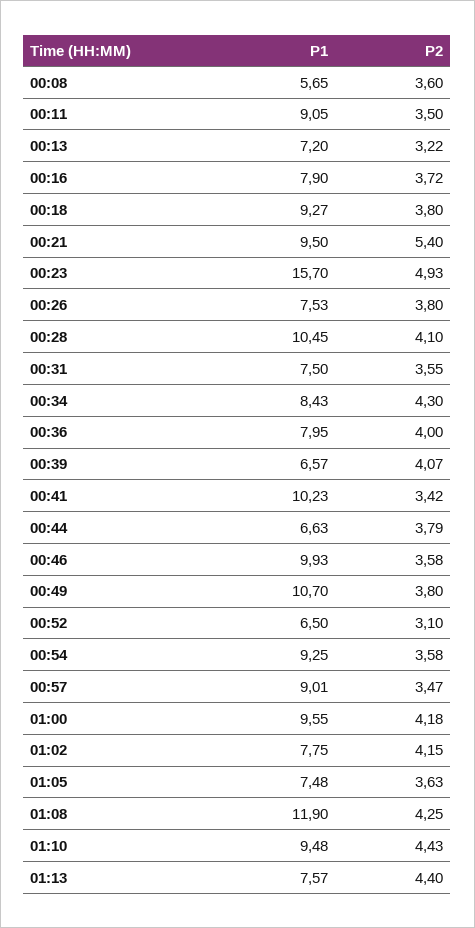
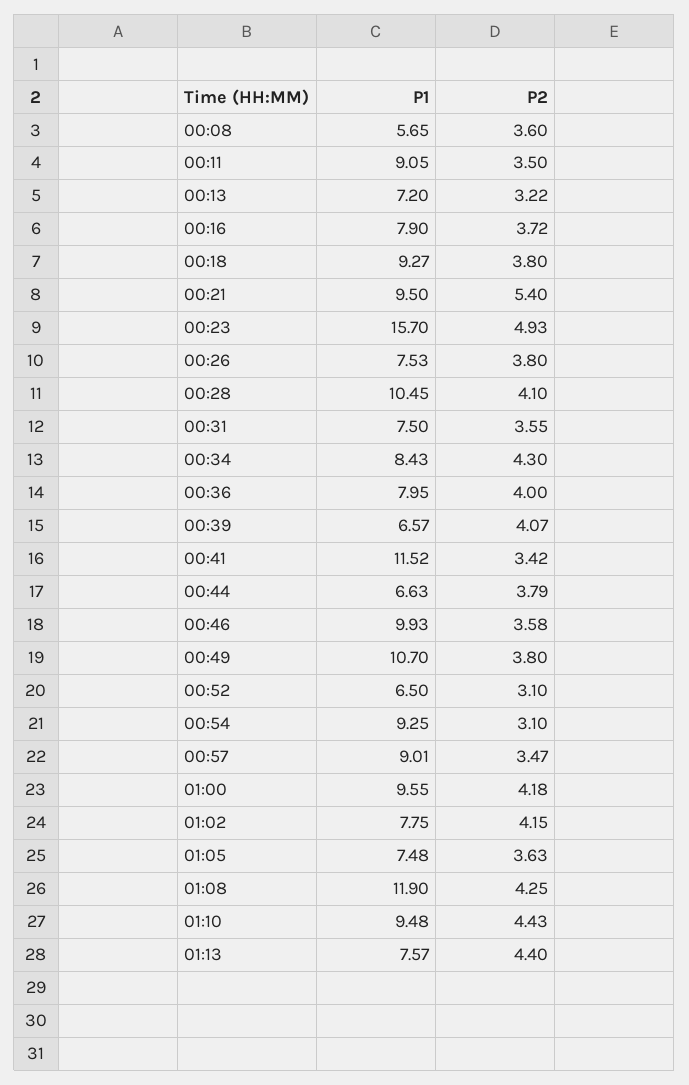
  {
    "P1": {
      "00:08": 5.65,
      "00:11": 9.05,
      "00:13": 7.2,
      "00:16": 7.9,
      "00:18": 9.27,
      "00:21": 9.5,
      "00:23": 15.7,
      "00:26": 7.53,
      "00:28": 10.45,
      "00:31": 7.5,
      "00:34": 8.43,
      "00:36": 7.95,
      "00:39": 6.57,
-     "00:41": 10.23,
+     "00:41": 11.52,
      "00:44": 6.63,
      "00:46": 9.93,
      "00:49": 10.7,
      "00:52": 6.5,
      "00:54": 9.25,
      "00:57": 9.01,
      "01:00": 9.55,
      "01:02": 7.75,
      "01:05": 7.48,
      "01:08": 11.9,
      "01:10": 9.48,
      "01:13": 7.57
    },
    "P2": {
      "00:08": 3.6,
      "00:11": 3.5,
      "00:13": 3.22,
      "00:16": 3.72,
      "00:18": 3.8,
      "00:21": 5.4,
      "00:23": 4.93,
      "00:26": 3.8,
      "00:28": 4.1,
      "00:31": 3.55,
      "00:34": 4.3,
      "00:36": 4,
      "00:39": 4.07,
      "00:41": 3.42,
      "00:44": 3.79,
      "00:46": 3.58,
      "00:49": 3.8,
      "00:52": 3.1,
-     "00:54": 3.58,
+     "00:54": 3.1,
      "00:57": 3.47,
      "01:00": 4.18,
      "01:02": 4.15,
      "01:05": 3.63,
      "01:08": 4.25,
      "01:10": 4.43,
      "01:13": 4.4
    }
  }

